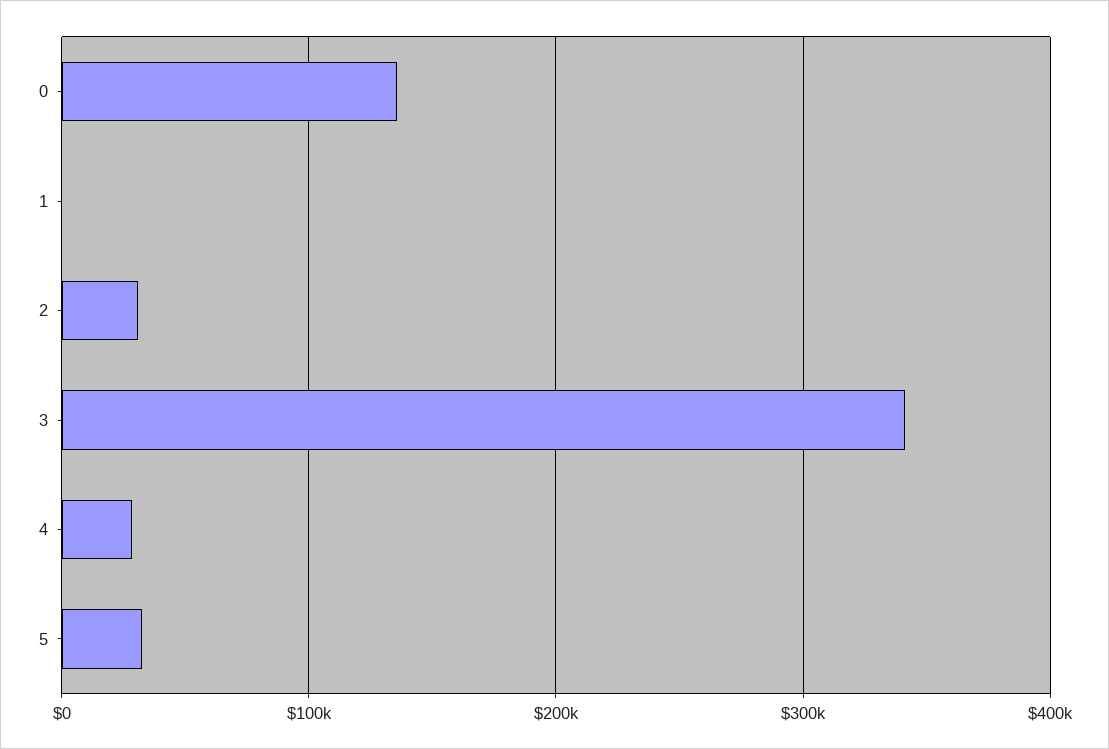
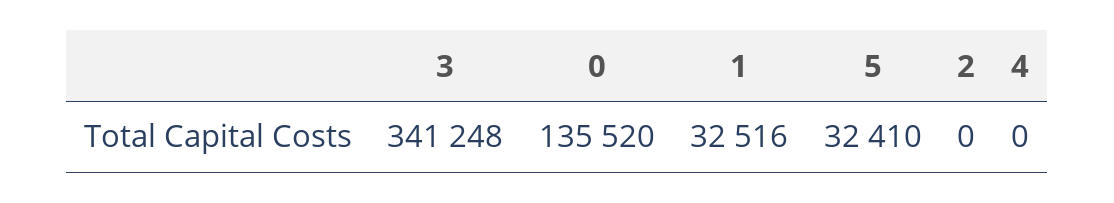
  {
    "0": 135520,
-   "1": 0,
+   "1": 32516,
-   "2": 30000,
+   "2": 0,
    "3": 341248,
-   "4": 30000,
+   "4": 0,
    "5": 32410
  }

